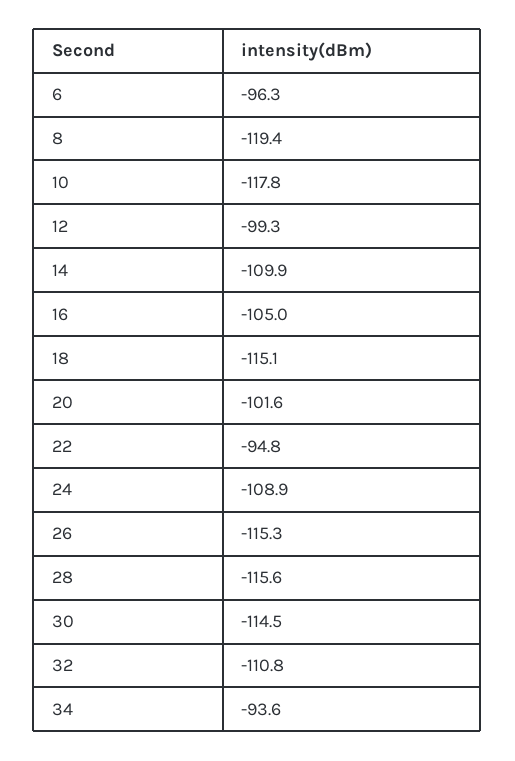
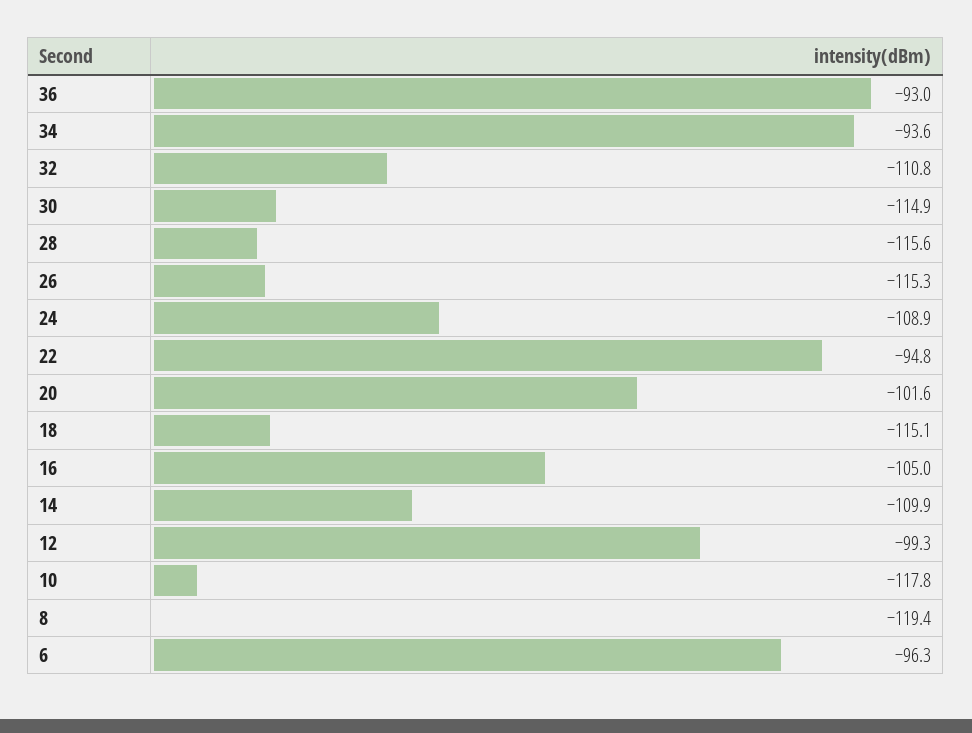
  {
    "6": -96.3,
    "8": -119.4,
    "10": -117.8,
    "12": -99.3,
    "14": -109.9,
    "16": -105,
    "18": -115.1,
    "20": -101.6,
    "22": -94.8,
    "24": -108.9,
    "26": -115.3,
    "28": -115.6,
-   "30": -114.5,
+   "30": -114.9,
    "32": -110.8,
-   "34": -93.6
+   "34": -93.6,
+   "36": -93
  }

